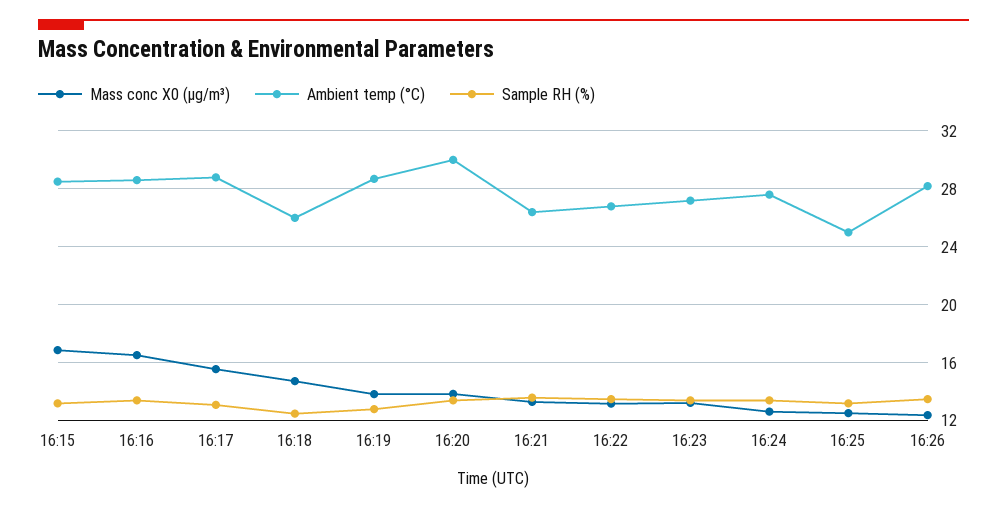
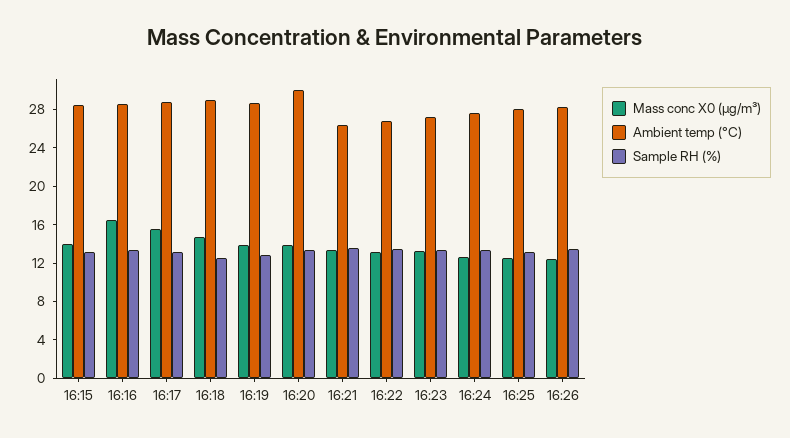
  {
    "Mass conc X0 (μg/m³)": {
-     "16:15": 17,
+     "16:15": 14,
      "16:16": 16.5,
      "16:17": 15.5,
      "16:18": 14.5,
      "16:19": 14,
      "16:20": 14,
      "16:21": 13.5,
      "16:22": 13,
      "16:23": 13,
      "16:24": 12.5,
      "16:25": 12.5,
      "16:26": 12.5
    },
    "Ambient temp (°C)": {
      "16:15": 28.5,
      "16:16": 28.5,
      "16:17": 29,
-     "16:18": 26,
+     "16:18": 29,
      "16:19": 28.5,
      "16:20": 30,
      "16:21": 26.5,
      "16:22": 27,
      "16:23": 27,
      "16:24": 27.5,
-     "16:25": 25,
+     "16:25": 28,
      "16:26": 28
    },
    "Sample RH (%)": {
      "16:15": 13,
      "16:16": 13.5,
      "16:17": 13,
      "16:18": 12.5,
      "16:19": 13,
      "16:20": 13.5,
      "16:21": 13.5,
      "16:22": 13.5,
      "16:23": 13.5,
      "16:24": 13.5,
      "16:25": 13,
      "16:26": 13.5
    }
  }

